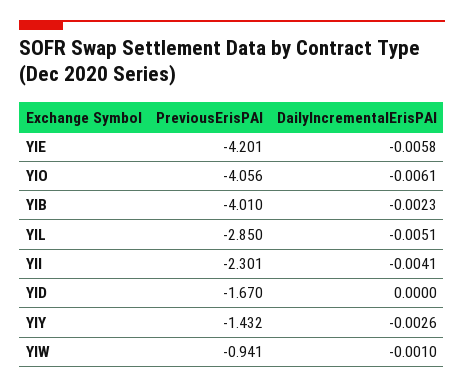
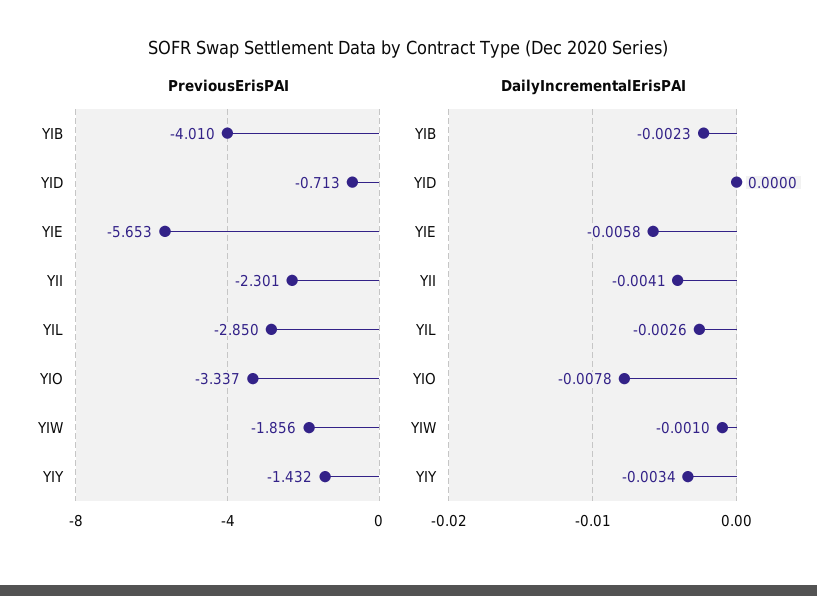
  {
    "PreviousErisPAI": {
-     "YIE": -4.201,
+     "YIE": -5.653,
-     "YIO": -4.056,
+     "YIO": -3.337,
      "YIB": -4.01,
      "YIL": -2.85,
      "YII": -2.301,
-     "YID": -1.67,
+     "YID": -0.713,
      "YIY": -1.432,
-     "YIW": -0.941
+     "YIW": -1.856
    },
    "DailyIncrementalErisPAI": {
      "YIE": -0.0058,
-     "YIO": -0.0061,
+     "YIO": -0.0078,
      "YIB": -0.0023,
-     "YIL": -0.0051,
+     "YIL": -0.0026,
      "YII": -0.0041,
      "YID": 0,
-     "YIY": -0.0026,
+     "YIY": -0.0034,
      "YIW": -0.001
    }
  }

